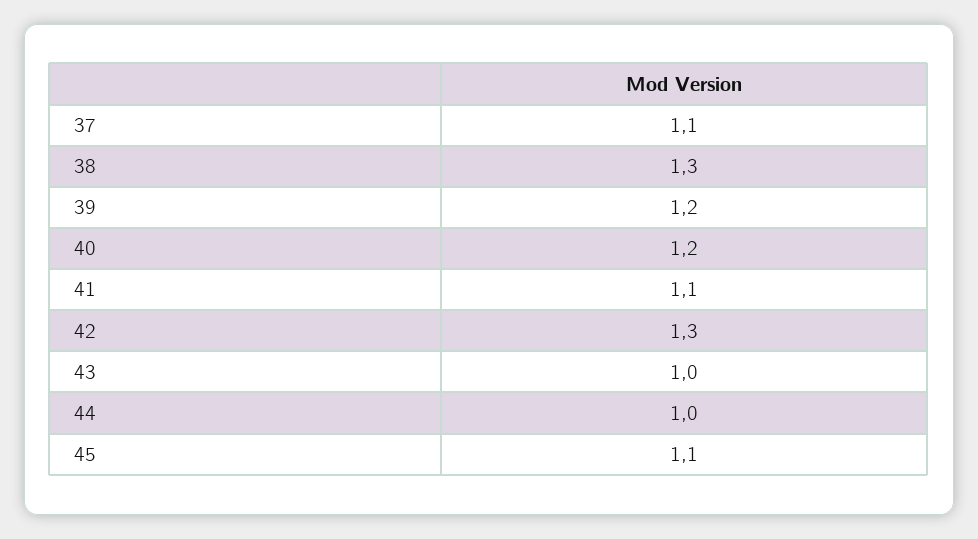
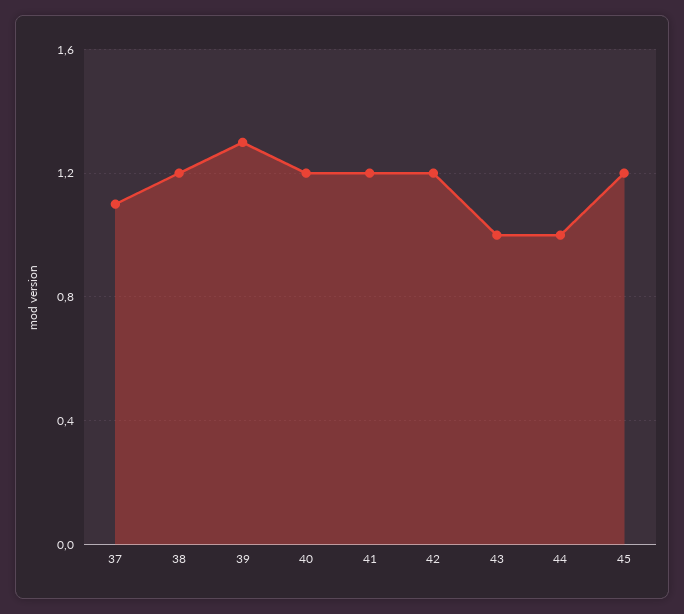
  {
    "37": 1.1,
-   "38": 1.3,
+   "38": 1.2,
-   "39": 1.2,
+   "39": 1.3,
    "40": 1.2,
-   "41": 1.1,
+   "41": 1.2,
-   "42": 1.3,
+   "42": 1.2,
    "43": 1,
    "44": 1,
-   "45": 1.1
+   "45": 1.2
  }

